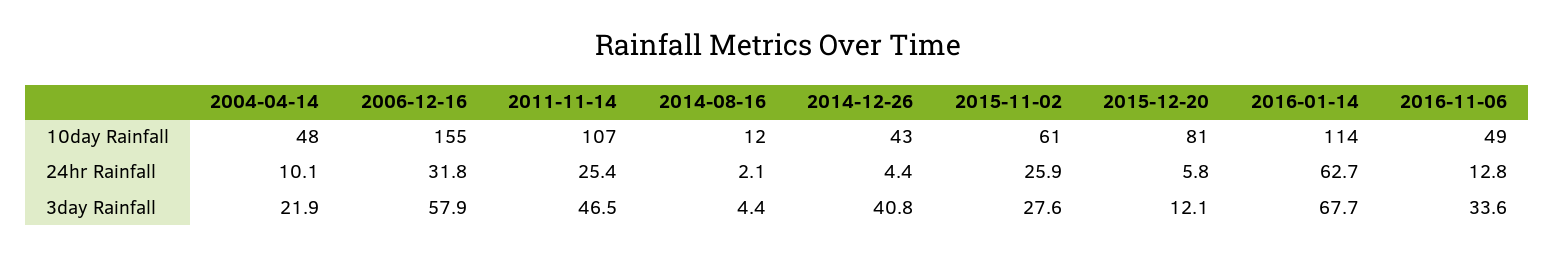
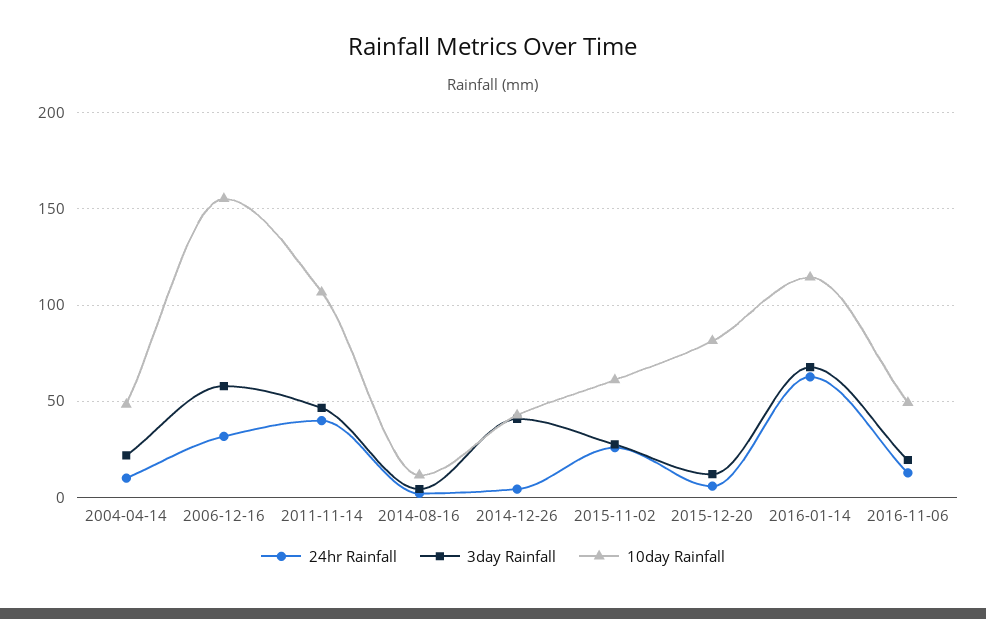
  {
    "10day Rainfall": {
      "2004-04-14": 48,
      "2006-12-16": 155,
      "2011-11-14": 107,
      "2014-08-16": 12,
      "2014-12-26": 43,
      "2015-11-02": 61,
      "2015-12-20": 81,
      "2016-01-14": 114,
      "2016-11-06": 49
    },
    "24hr Rainfall": {
      "2004-04-14": 10.1,
      "2006-12-16": 31.8,
-     "2011-11-14": 25.4,
+     "2011-11-14": 40,
      "2014-08-16": 2.1,
      "2014-12-26": 4.4,
      "2015-11-02": 25.9,
      "2015-12-20": 5.8,
      "2016-01-14": 62.7,
      "2016-11-06": 12.8
    },
    "3day Rainfall": {
      "2004-04-14": 21.9,
      "2006-12-16": 57.9,
      "2011-11-14": 46.5,
      "2014-08-16": 4.4,
      "2014-12-26": 40.8,
      "2015-11-02": 27.6,
      "2015-12-20": 12.1,
      "2016-01-14": 67.7,
-     "2016-11-06": 33.6
+     "2016-11-06": 20
    }
  }

